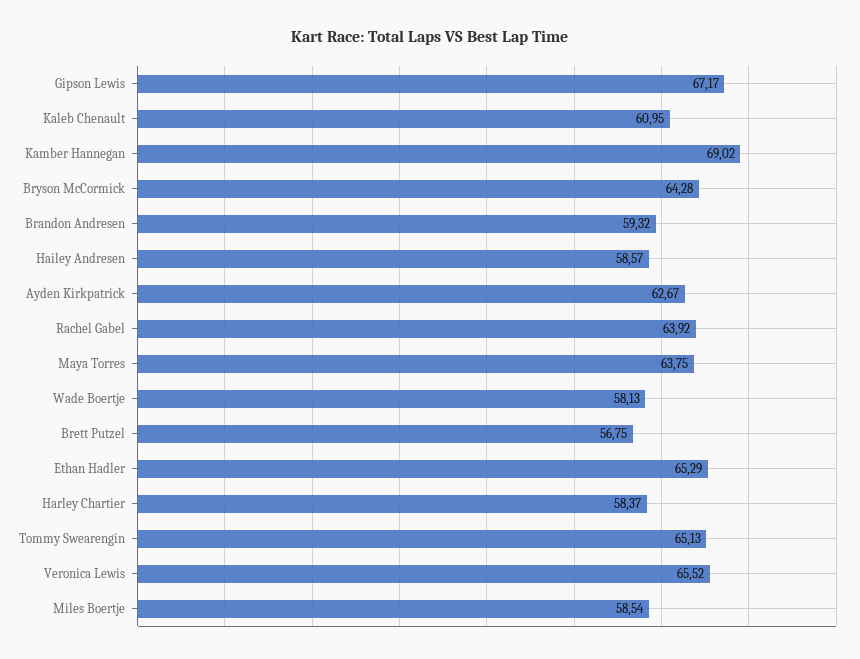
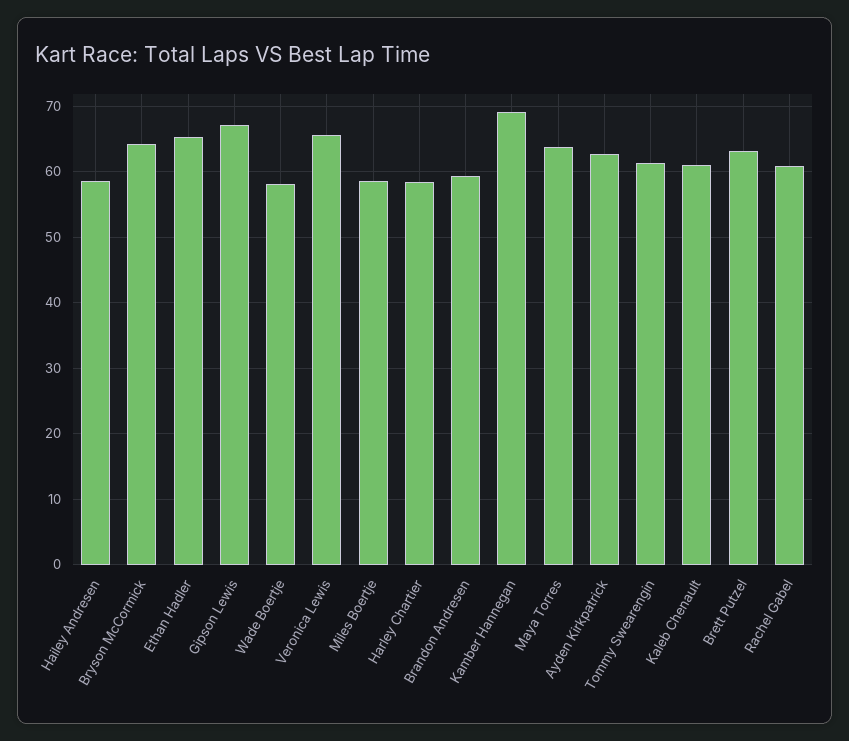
  {
    "Gipson Lewis": 67.17,
    "Kaleb Chenault": 60.95,
    "Kamber Hannegan": 69.02,
    "Bryson McCormick": 64.28,
    "Brandon Andresen": 59.32,
    "Hailey Andresen": 58.57,
    "Ayden Kirkpatrick": 62.67,
-   "Rachel Gabel": 63.92,
+   "Rachel Gabel": 61,
    "Maya Torres": 63.75,
    "Wade Boertje": 58.13,
-   "Brett Putzel": 56.75,
+   "Brett Putzel": 63,
    "Ethan Hadler": 65.29,
    "Harley Chartier": 58.37,
-   "Tommy Swearengin": 65.13,
+   "Tommy Swearengin": 61,
    "Veronica Lewis": 65.52,
    "Miles Boertje": 58.54
  }

